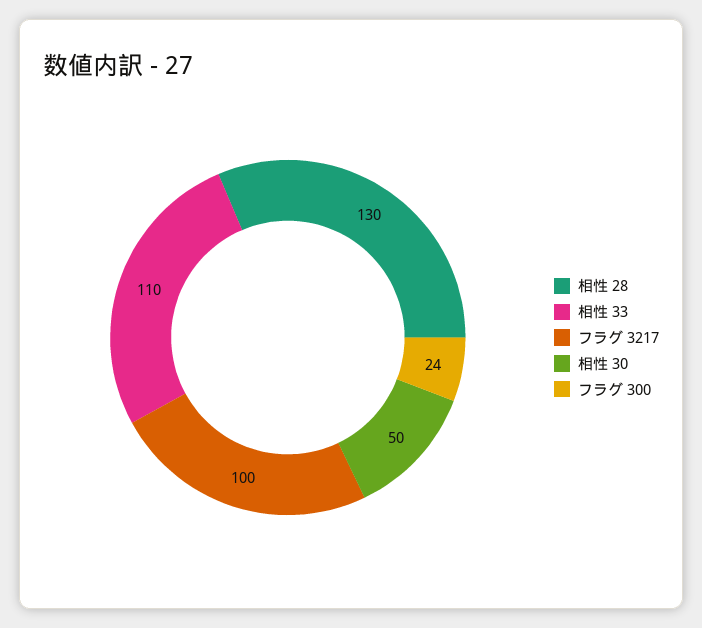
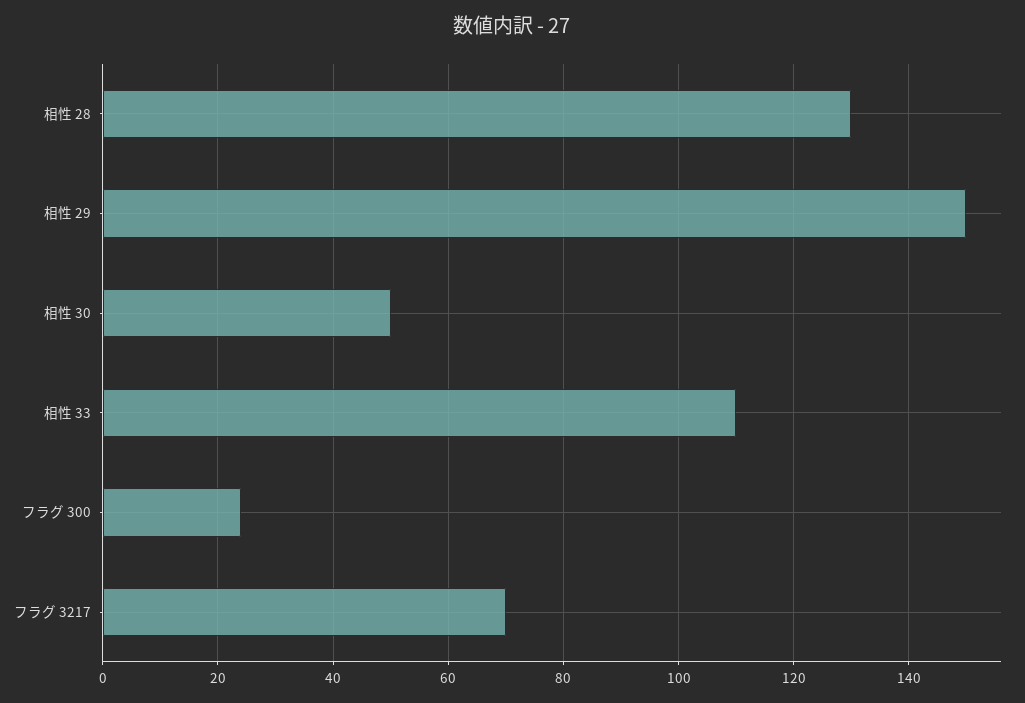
  {
    "相性 28": 130,
    "相性 33": 110,
-   "フラグ 3217": 100,
+   "フラグ 3217": 70,
    "相性 30": 50,
-   "フラグ 300": 24
+   "フラグ 300": 24,
+   "相性 29": 150
  }

